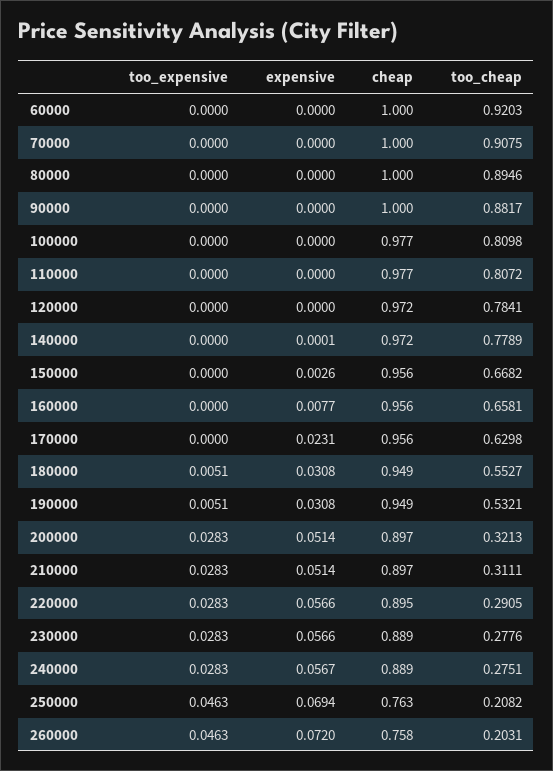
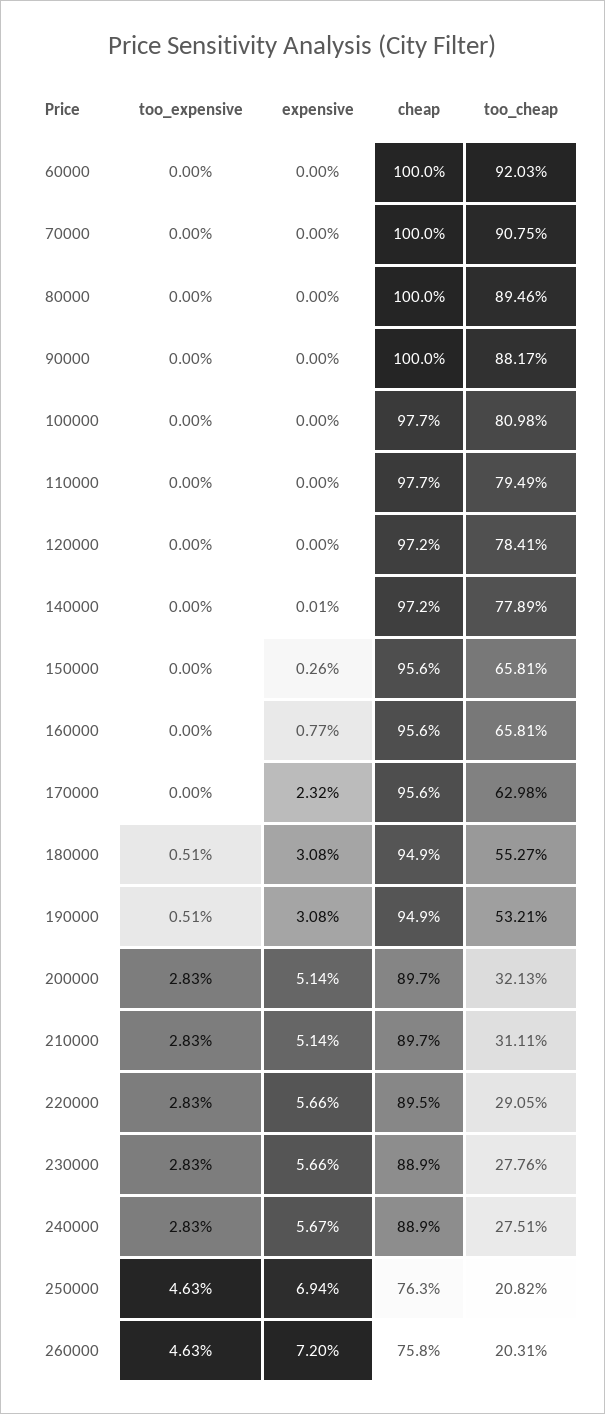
  {
    "too_expensive": {
      "60000": 0,
      "70000": 0,
      "80000": 0,
      "90000": 0,
      "100000": 0,
      "110000": 0,
      "120000": 0,
      "140000": 0,
      "150000": 0,
      "160000": 0,
      "170000": 0,
      "180000": 0.0051,
      "190000": 0.0051,
      "200000": 0.0283,
      "210000": 0.0283,
      "220000": 0.0283,
      "230000": 0.0283,
      "240000": 0.0283,
      "250000": 0.0463,
      "260000": 0.0463
    },
    "expensive": {
      "60000": 0,
      "70000": 0,
      "80000": 0,
      "90000": 0,
      "100000": 0,
      "110000": 0,
      "120000": 0,
      "140000": 0.0001,
      "150000": 0.0026,
      "160000": 0.0077,
-     "170000": 0.0231,
+     "170000": 0.0232,
      "180000": 0.0308,
      "190000": 0.0308,
      "200000": 0.0514,
      "210000": 0.0514,
      "220000": 0.0566,
      "230000": 0.0566,
      "240000": 0.0567,
      "250000": 0.0694,
      "260000": 0.072
    },
    "cheap": {
      "60000": 1,
      "70000": 1,
      "80000": 1,
      "90000": 1,
      "100000": 0.977,
      "110000": 0.977,
      "120000": 0.972,
      "140000": 0.972,
      "150000": 0.956,
      "160000": 0.956,
      "170000": 0.956,
      "180000": 0.949,
      "190000": 0.949,
      "200000": 0.897,
      "210000": 0.897,
      "220000": 0.895,
      "230000": 0.889,
      "240000": 0.889,
      "250000": 0.763,
      "260000": 0.758
    },
    "too_cheap": {
      "60000": 0.9203,
      "70000": 0.9075,
      "80000": 0.8946,
      "90000": 0.8817,
      "100000": 0.8098,
-     "110000": 0.8072,
+     "110000": 0.7949,
      "120000": 0.7841,
      "140000": 0.7789,
-     "150000": 0.6682,
+     "150000": 0.6581,
      "160000": 0.6581,
      "170000": 0.6298,
      "180000": 0.5527,
      "190000": 0.5321,
      "200000": 0.3213,
      "210000": 0.3111,
      "220000": 0.2905,
      "230000": 0.2776,
      "240000": 0.2751,
      "250000": 0.2082,
      "260000": 0.2031
    }
  }

